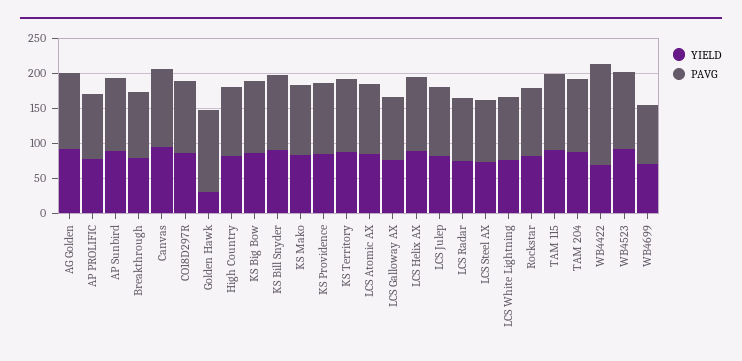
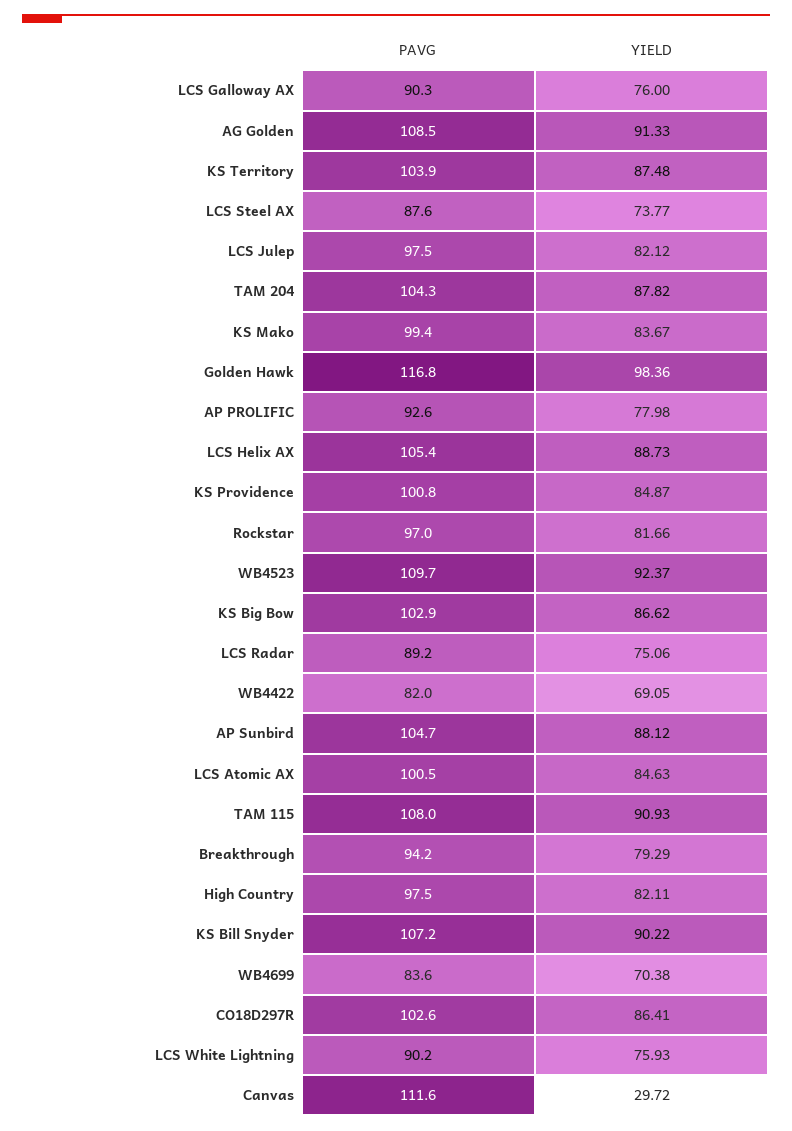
  {
    "YIELD": {
      "AG Golden": 91.33,
      "AP PROLIFIC": 77.98,
      "AP Sunbird": 88.12,
      "Breakthrough": 79.29,
-     "Canvas": 100,
+     "Canvas": 29.72,
      "CO18D297R": 86.41,
-     "Golden Hawk": 25,
+     "Golden Hawk": 98.36,
      "High Country": 82.11,
      "KS Big Bow": 86.62,
      "KS Bill Snyder": 90.22,
      "KS Mako": 83.67,
      "KS Providence": 84.87,
      "KS Territory": 87.48,
      "LCS Atomic AX": 84.63,
      "LCS Galloway AX": 76,
      "LCS Helix AX": 88.73,
      "LCS Julep": 82.12,
      "LCS Radar": 75.06,
      "LCS Steel AX": 73.77,
      "LCS White Lightning": 75.93,
      "Rockstar": 81.66,
      "TAM 115": 90.93,
      "TAM 204": 87.82,
      "WB4422": 69.05,
      "WB4523": 92.37,
      "WB4699": 70.38
    },
    "PAVG": {
      "AG Golden": 108.5,
      "AP PROLIFIC": 92.6,
      "AP Sunbird": 104.7,
      "Breakthrough": 94.2,
      "Canvas": 111.6,
      "CO18D297R": 102.6,
      "Golden Hawk": 116.8,
      "High Country": 97.5,
      "KS Big Bow": 102.9,
      "KS Bill Snyder": 107.2,
      "KS Mako": 99.4,
      "KS Providence": 100.8,
      "KS Territory": 103.9,
      "LCS Atomic AX": 100.5,
      "LCS Galloway AX": 90.3,
      "LCS Helix AX": 105.4,
      "LCS Julep": 97.5,
      "LCS Radar": 89.2,
      "LCS Steel AX": 87.6,
      "LCS White Lightning": 90.2,
      "Rockstar": 97,
      "TAM 115": 108,
      "TAM 204": 104.3,
-     "WB4422": 150,
+     "WB4422": 82,
      "WB4523": 109.7,
      "WB4699": 83.6
    }
  }

